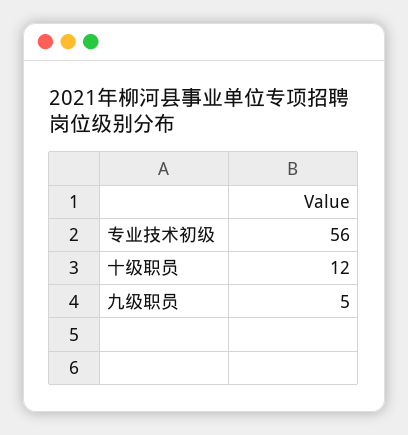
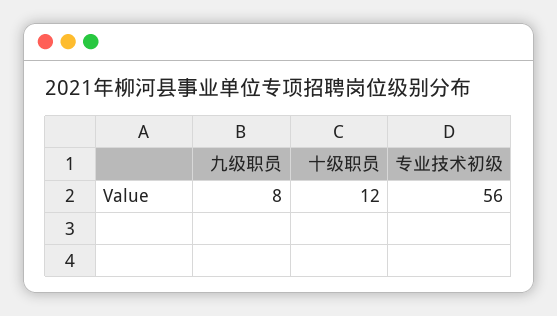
  {
    "专业技术初级": 56,
    "十级职员": 12,
-   "九级职员": 5
+   "九级职员": 8
  }

